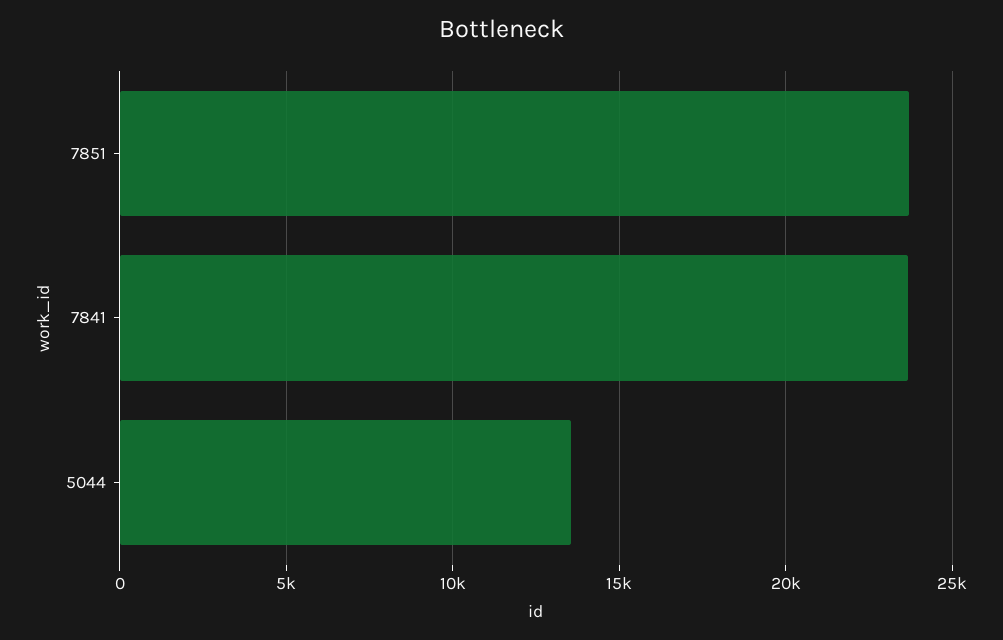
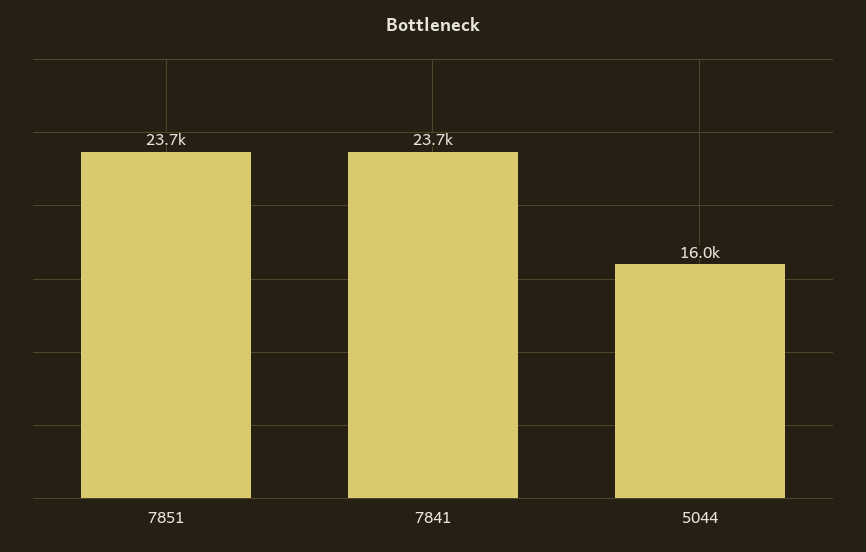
  {
    "7851": 23700,
    "7841": 23700,
-   "5044": 13500
+   "5044": 16000
  }

